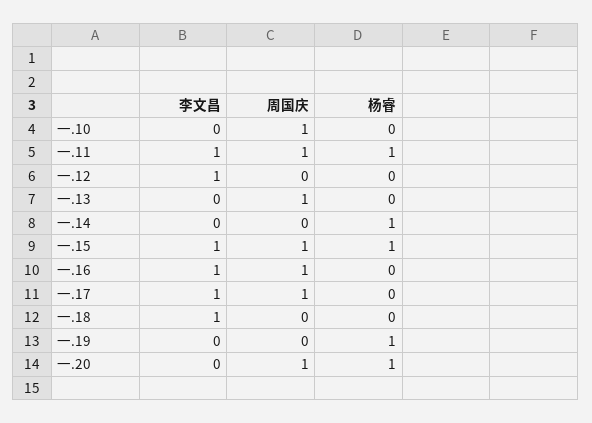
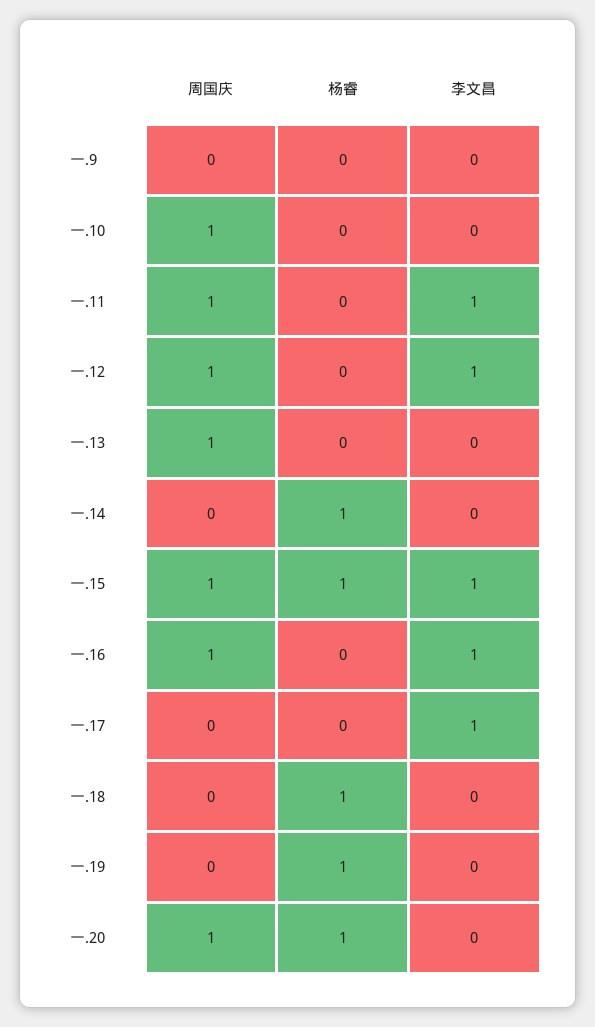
  {
    "李文昌": {
      "一.10": 0,
      "一.11": 1,
      "一.12": 1,
      "一.13": 0,
      "一.14": 0,
      "一.15": 1,
      "一.16": 1,
      "一.17": 1,
-     "一.18": 1,
+     "一.18": 0,
      "一.19": 0,
-     "一.20": 0
+     "一.20": 0,
+     "一.9": 0
    },
    "周国庆": {
      "一.10": 1,
      "一.11": 1,
-     "一.12": 0,
+     "一.12": 1,
      "一.13": 1,
      "一.14": 0,
      "一.15": 1,
      "一.16": 1,
-     "一.17": 1,
+     "一.17": 0,
      "一.18": 0,
      "一.19": 0,
-     "一.20": 1
+     "一.20": 1,
+     "一.9": 0
    },
    "杨睿": {
      "一.10": 0,
-     "一.11": 1,
+     "一.11": 0,
      "一.12": 0,
      "一.13": 0,
      "一.14": 1,
      "一.15": 1,
      "一.16": 0,
      "一.17": 0,
-     "一.18": 0,
+     "一.18": 1,
      "一.19": 1,
-     "一.20": 1
+     "一.20": 1,
+     "一.9": 0
    }
  }

